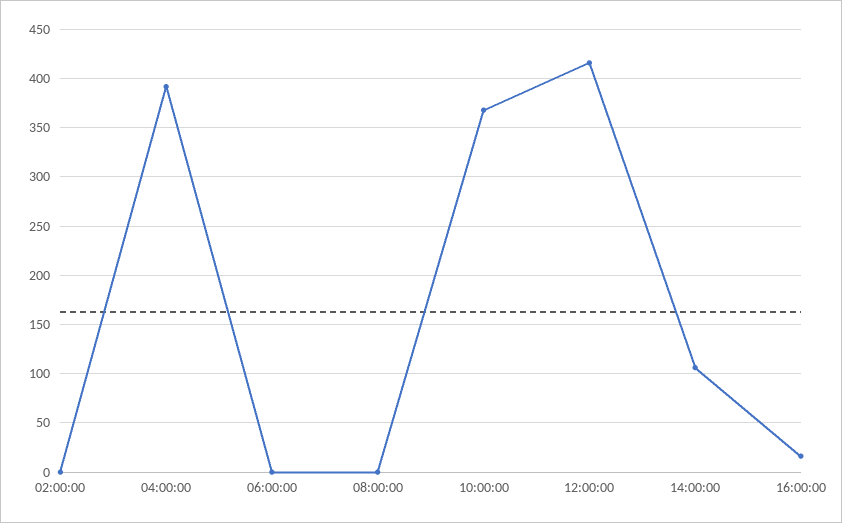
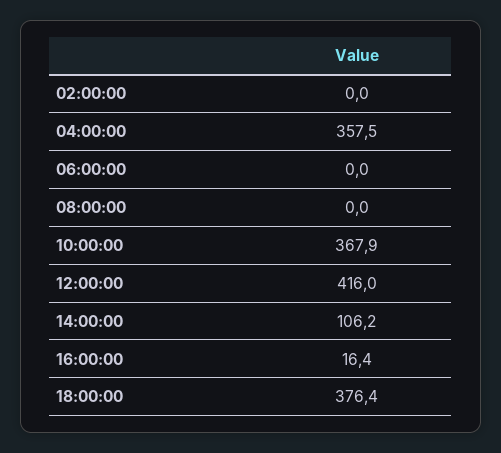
  {
    "02:00:00": 0,
-   "04:00:00": 390,
+   "04:00:00": 357.5,
    "06:00:00": 0,
    "08:00:00": 0,
    "10:00:00": 367.9,
    "12:00:00": 416,
    "14:00:00": 106.2,
-   "16:00:00": 16.4
+   "16:00:00": 16.4,
+   "18:00:00": 376.4
  }

